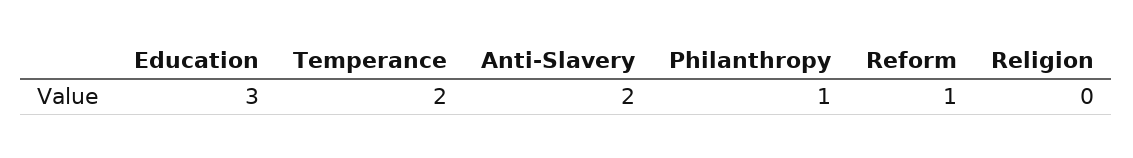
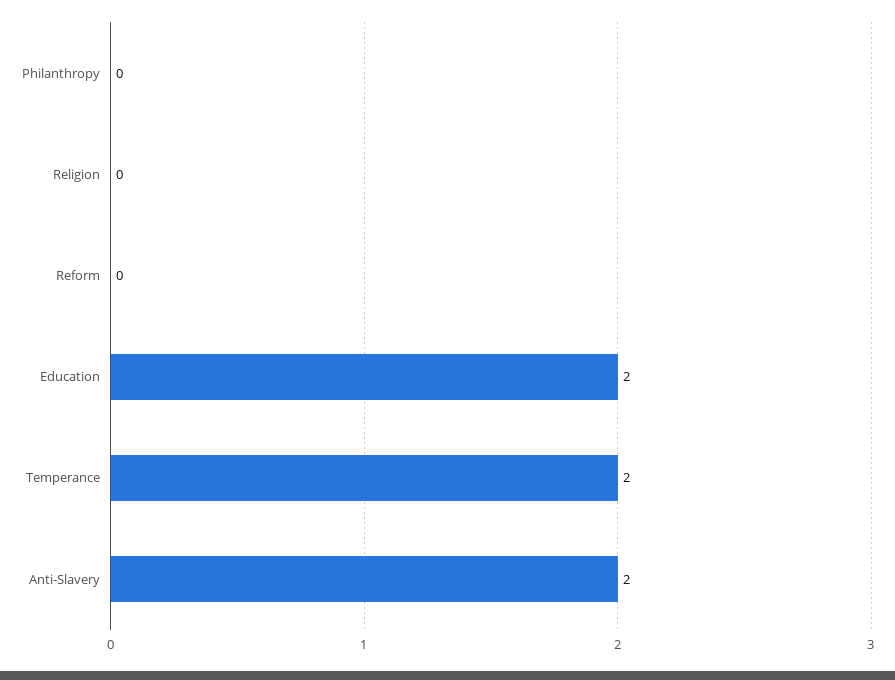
  {
-   "Education": 3,
+   "Education": 2,
    "Temperance": 2,
    "Anti-Slavery": 2,
-   "Philanthropy": 1,
+   "Philanthropy": 0,
-   "Reform": 1,
+   "Reform": 0,
    "Religion": 0
  }

